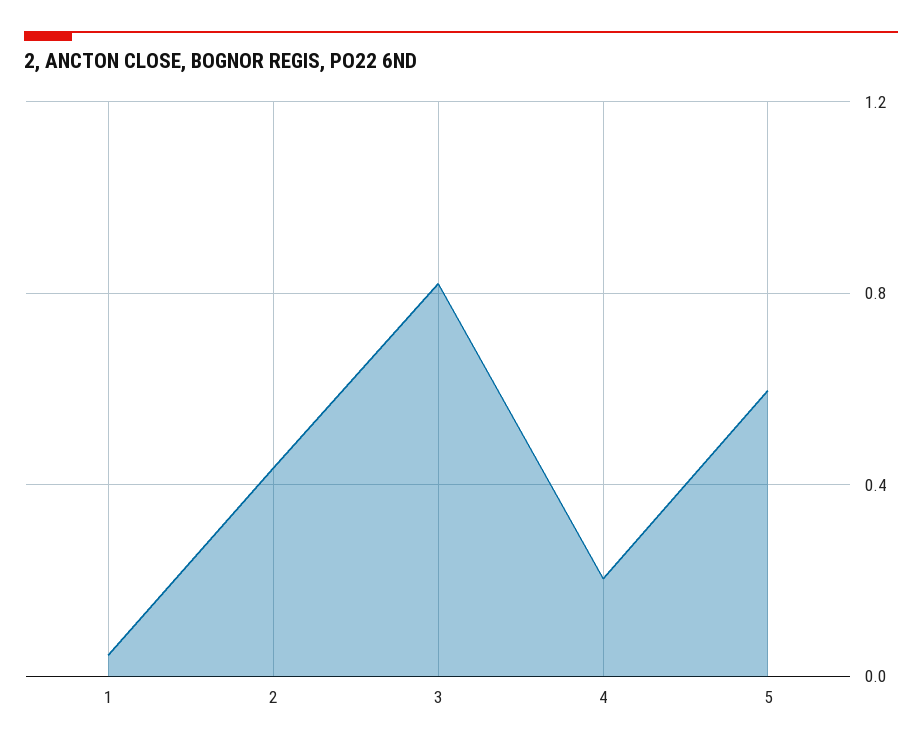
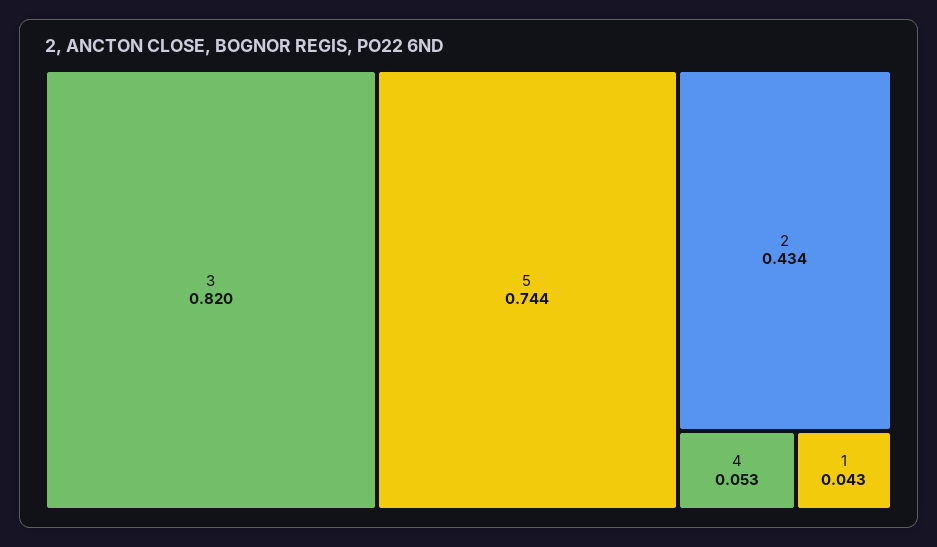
  {
    "1": 0.043,
    "2": 0.434,
    "3": 0.82,
-   "4": 0.2,
+   "4": 0.053,
-   "5": 0.6
+   "5": 0.744
  }

